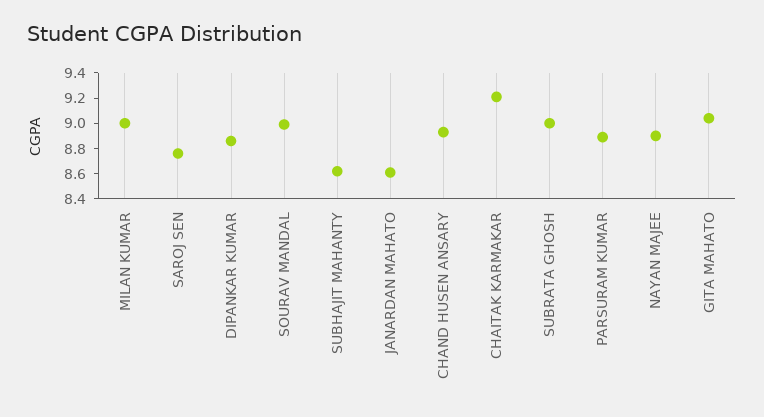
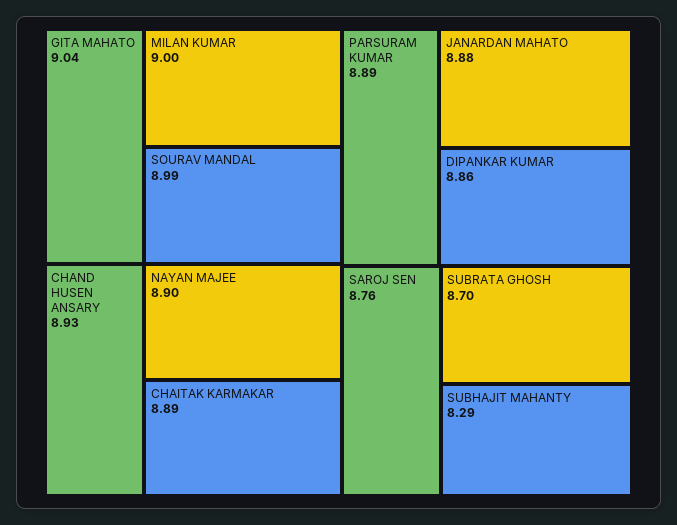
  {
    "MILAN KUMAR": 9,
    "SAROJ SEN": 8.76,
    "DIPANKAR KUMAR": 8.86,
    "SOURAV MANDAL": 8.99,
-   "SUBHAJIT MAHANTY": 8.6,
+   "SUBHAJIT MAHANTY": 8.29,
-   "JANARDAN MAHATO": 8.6,
+   "JANARDAN MAHATO": 8.88,
    "CHAND HUSEN ANSARY": 8.93,
-   "CHAITAK KARMAKAR": 9.2,
+   "CHAITAK KARMAKAR": 8.89,
-   "SUBRATA GHOSH": 9,
+   "SUBRATA GHOSH": 8.7,
    "PARSURAM KUMAR": 8.89,
    "NAYAN MAJEE": 8.9,
    "GITA MAHATO": 9.04
  }

